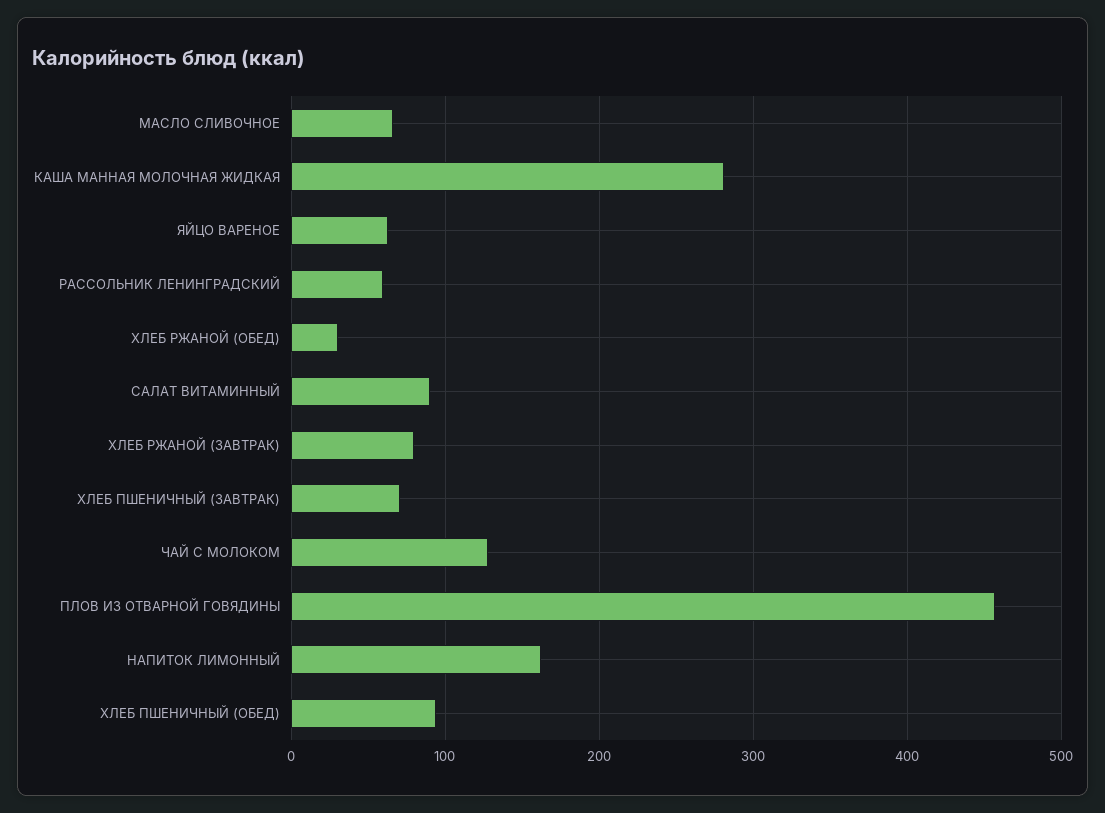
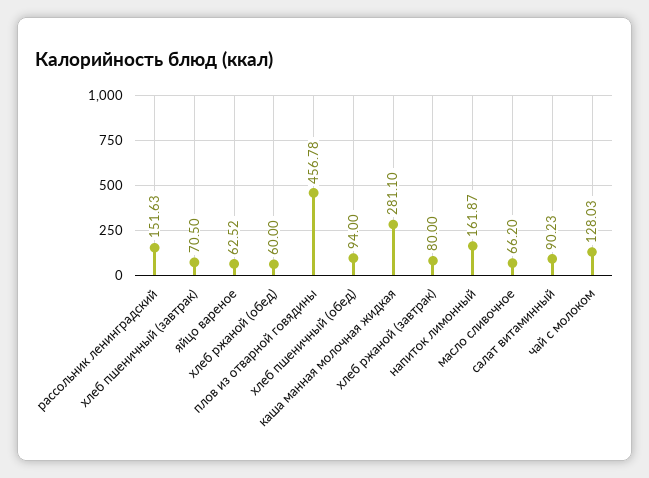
  {
    "МАСЛО СЛИВОЧНОЕ": 66.2,
    "КАША МАННАЯ МОЛОЧНАЯ ЖИДКАЯ": 281.1,
    "ЯЙЦО ВАРЕНОЕ": 62.52,
-   "РАССОЛЬНИК ЛЕНИНГРАДСКИЙ": 60,
+   "РАССОЛЬНИК ЛЕНИНГРАДСКИЙ": 151.63,
-   "ХЛЕБ РЖАНОЙ (ОБЕД)": 30,
+   "ХЛЕБ РЖАНОЙ (ОБЕД)": 60,
    "САЛАТ ВИТАМИННЫЙ": 90.23,
    "ХЛЕБ РЖАНОЙ (ЗАВТРАК)": 80,
    "ХЛЕБ ПШЕНИЧНЫЙ (ЗАВТРАК)": 70.5,
    "ЧАЙ С МОЛОКОМ": 128.03,
    "ПЛОВ ИЗ ОТВАРНОЙ ГОВЯДИНЫ": 456.78,
    "НАПИТОК ЛИМОННЫЙ": 161.87,
    "ХЛЕБ ПШЕНИЧНЫЙ (ОБЕД)": 94
  }

